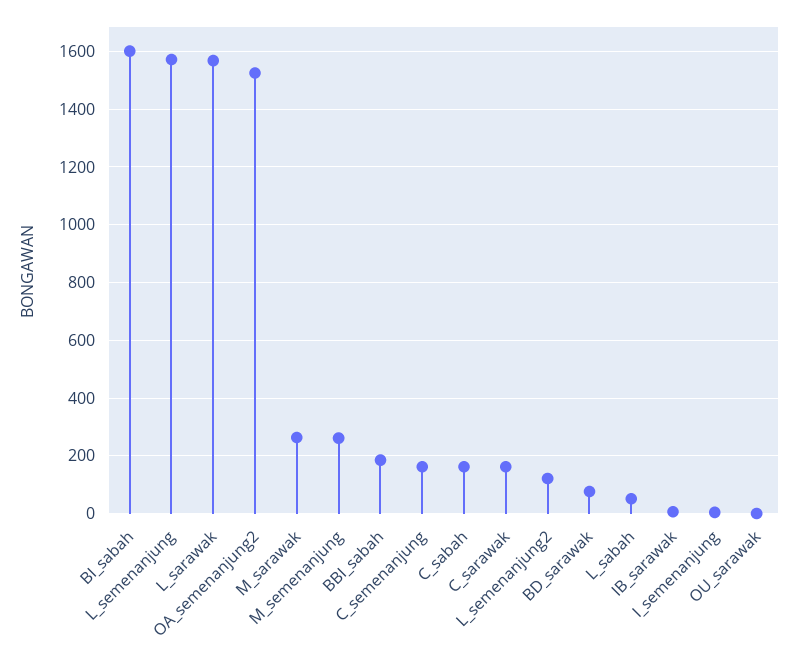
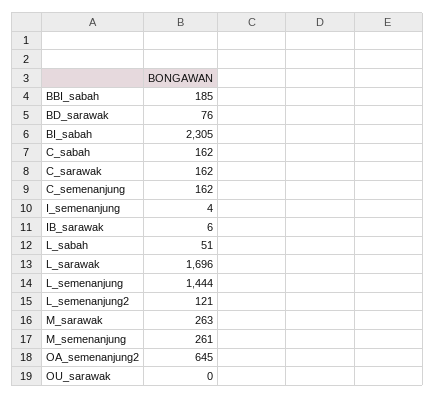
  {
-   "BI_sabah": 1600,
+   "BI_sabah": 2305,
-   "L_semenanjung": 1575,
+   "L_semenanjung": 1444,
-   "L_sarawak": 1575,
+   "L_sarawak": 1696,
-   "OA_semenanjung2": 1525,
+   "OA_semenanjung2": 645,
    "M_sarawak": 263,
    "M_semenanjung": 261,
    "BBI_sabah": 185,
    "C_semenanjung": 162,
    "C_sabah": 162,
    "C_sarawak": 162,
    "L_semenanjung2": 121,
    "BD_sarawak": 76,
    "L_sabah": 51,
    "IB_sarawak": 6,
    "I_semenanjung": 4,
    "OU_sarawak": 0
  }

